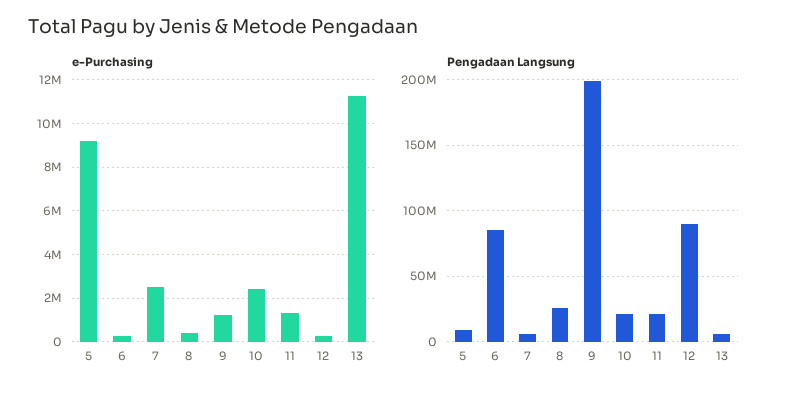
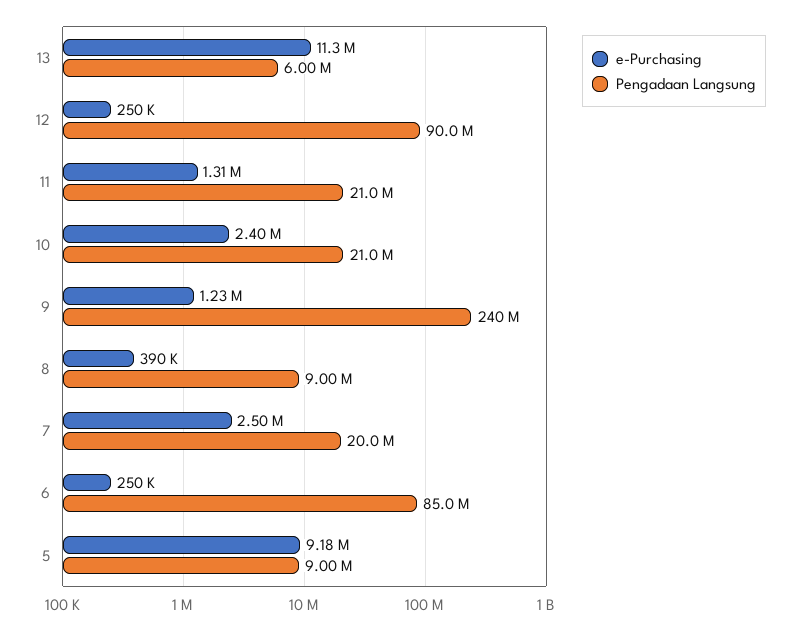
  {
    "e-Purchasing": {
      "5": 9180000,
      "6": 250000,
      "7": 2500000,
      "8": 390000,
      "9": 1230000,
      "10": 2400000,
      "11": 1310000,
      "12": 250000,
      "13": 11300000
    },
    "Pengadaan Langsung": {
      "5": 9000000,
      "6": 85000000,
-     "7": 5000000,
+     "7": 20000000,
-     "8": 25000000,
+     "8": 9000000,
-     "9": 200000000,
+     "9": 240000000,
      "10": 21000000,
      "11": 21000000,
      "12": 90000000,
      "13": 6000000
    }
  }

